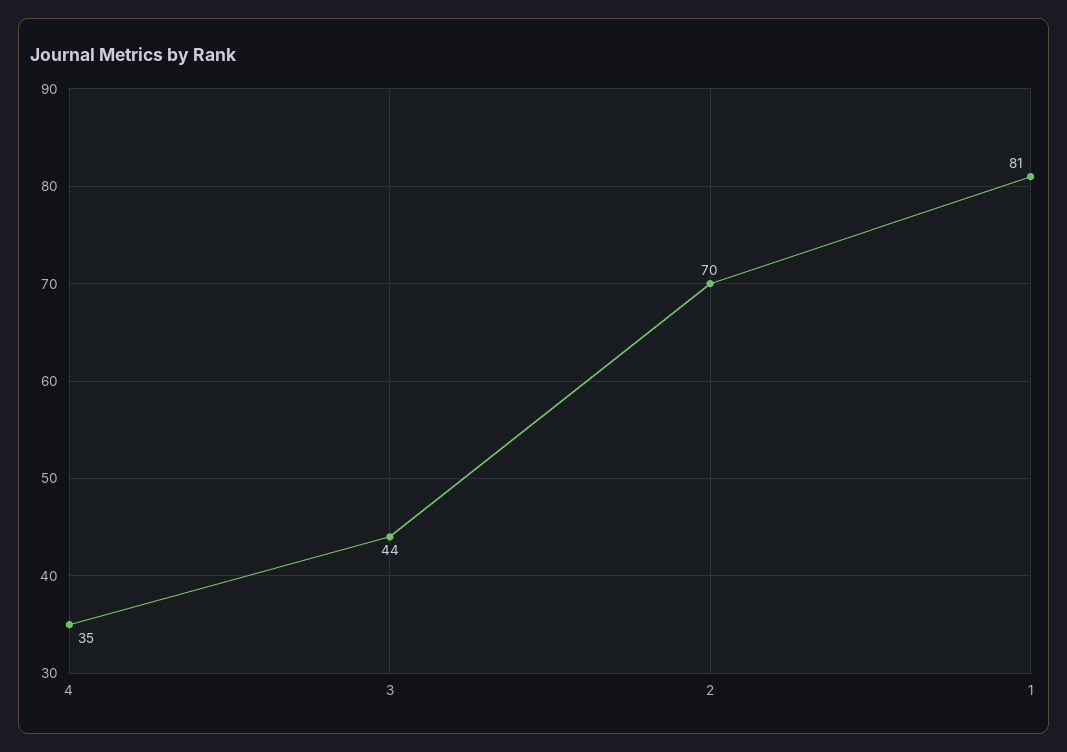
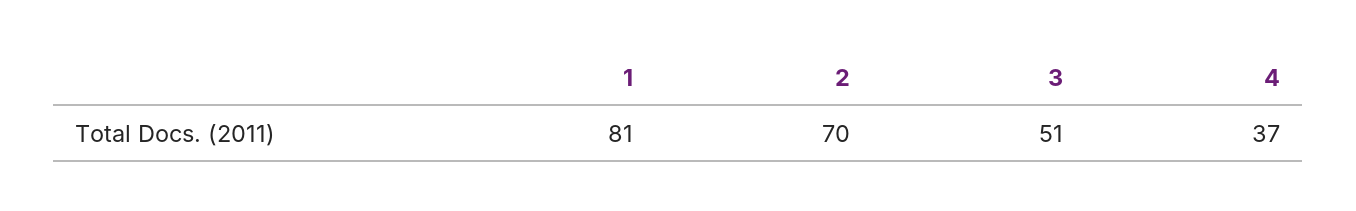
  {
-   "4": 35,
+   "4": 37,
-   "3": 44,
+   "3": 51,
    "2": 70,
    "1": 81
  }

